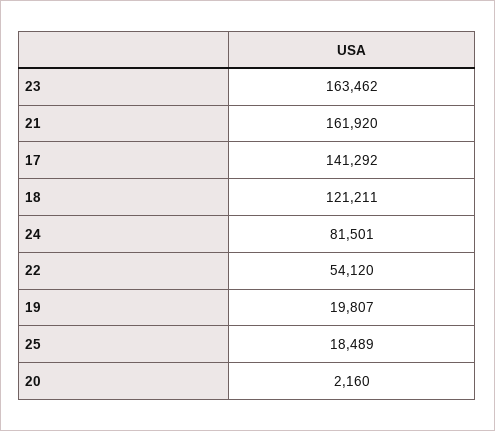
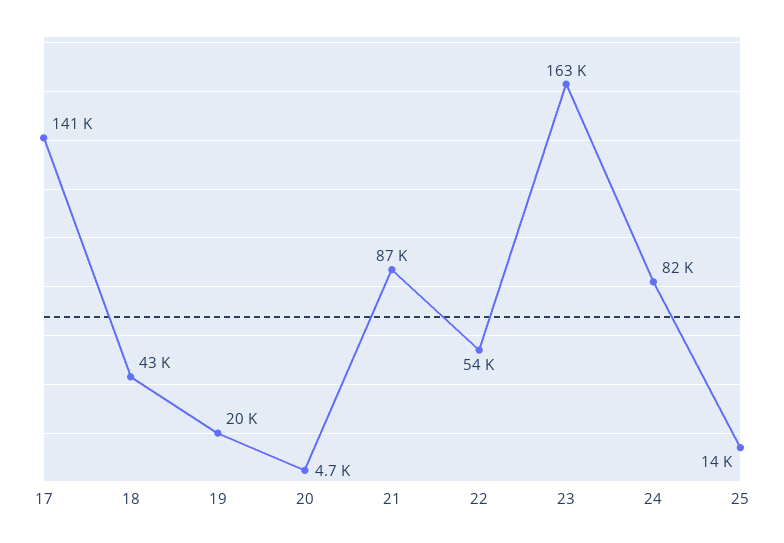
  {
    "23": 163462,
-   "21": 161920,
+   "21": 87000,
    "17": 141292,
-   "18": 121211,
+   "18": 43000,
    "24": 81501,
    "22": 54120,
    "19": 19807,
-   "25": 18489,
+   "25": 14000,
-   "20": 2160
+   "20": 4700
  }

